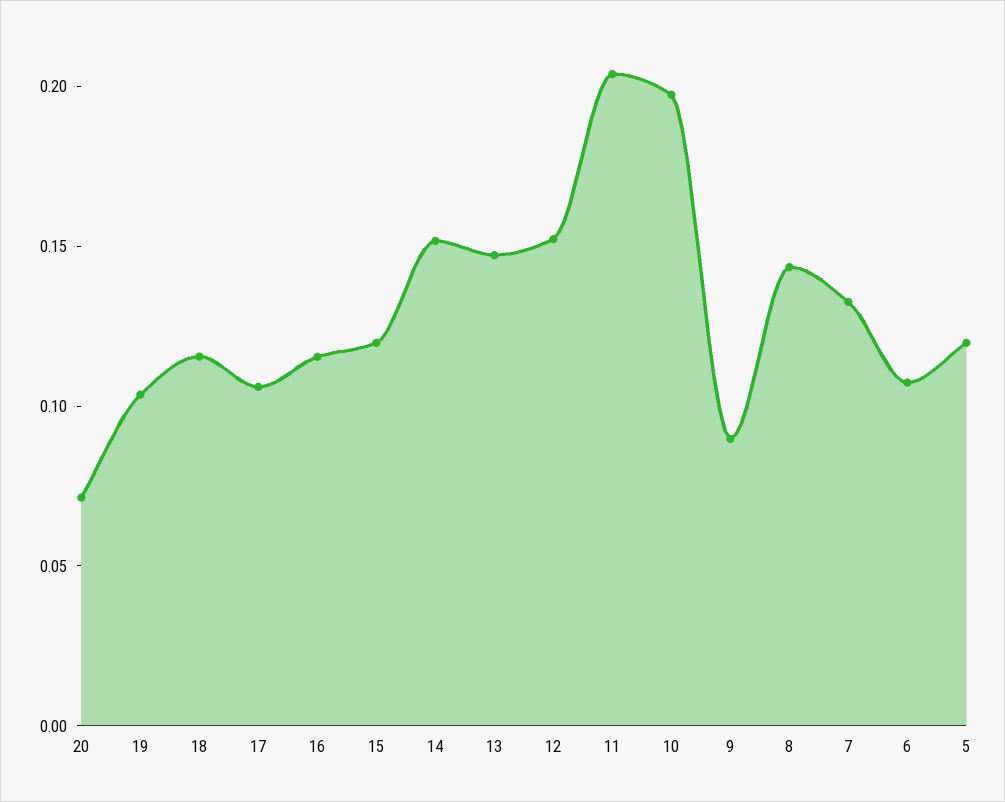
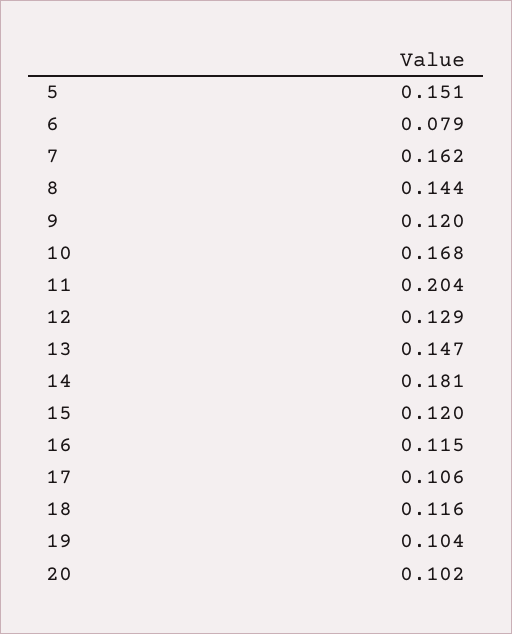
  {
-   "20": 0.07,
+   "20": 0.102,
    "19": 0.104,
    "18": 0.116,
    "17": 0.106,
    "16": 0.115,
    "15": 0.12,
-   "14": 0.15,
+   "14": 0.181,
    "13": 0.147,
-   "12": 0.15,
+   "12": 0.129,
    "11": 0.204,
-   "10": 0.2,
+   "10": 0.168,
-   "9": 0.09,
+   "9": 0.12,
    "8": 0.144,
-   "7": 0.13,
+   "7": 0.162,
-   "6": 0.11,
+   "6": 0.079,
-   "5": 0.12
+   "5": 0.151
  }

